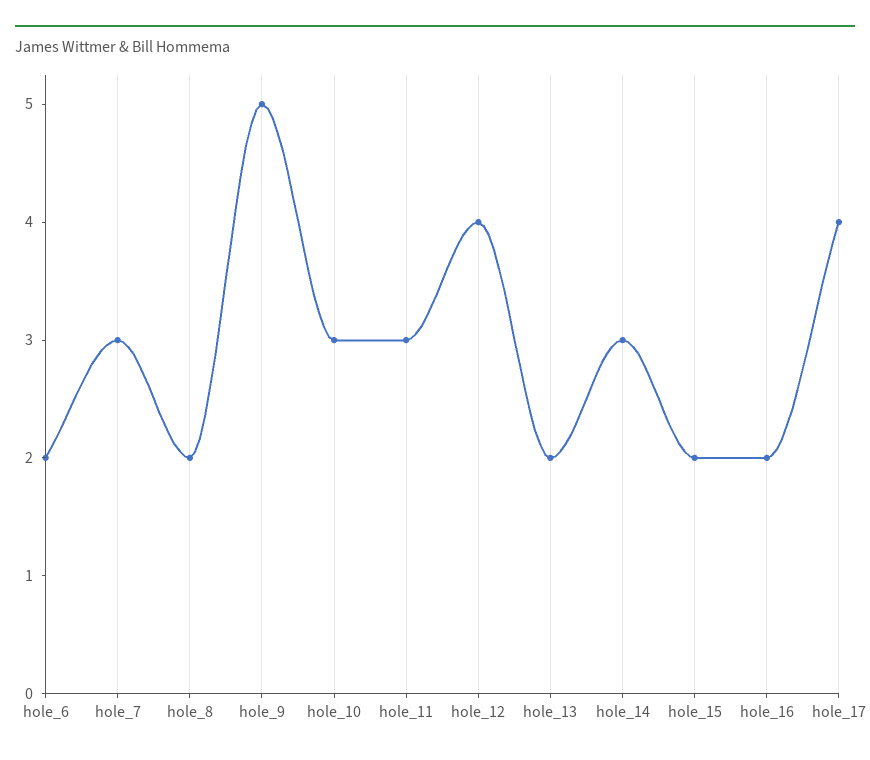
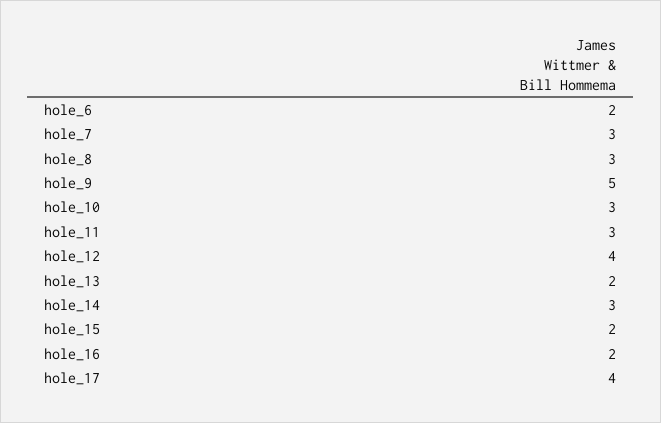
  {
    "hole_6": 2,
    "hole_7": 3,
-   "hole_8": 2,
+   "hole_8": 3,
    "hole_9": 5,
    "hole_10": 3,
    "hole_11": 3,
    "hole_12": 4,
    "hole_13": 2,
    "hole_14": 3,
    "hole_15": 2,
    "hole_16": 2,
    "hole_17": 4
  }

